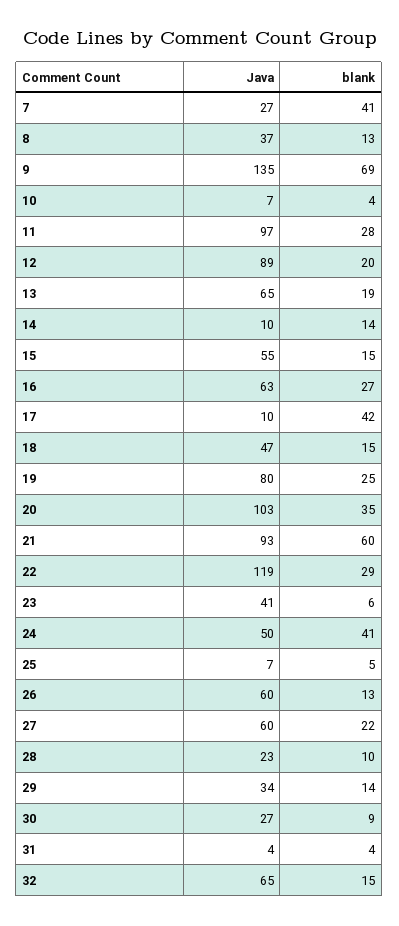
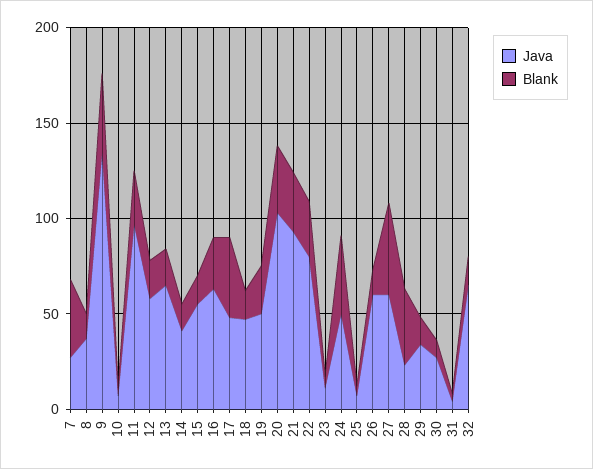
  {
    "Java": {
      "7": 27,
      "8": 37,
      "9": 135,
      "10": 7,
      "11": 97,
-     "12": 89,
+     "12": 60,
      "13": 65,
-     "14": 10,
+     "14": 40,
      "15": 55,
      "16": 63,
-     "17": 10,
+     "17": 50,
      "18": 47,
-     "19": 80,
+     "19": 50,
      "20": 103,
      "21": 93,
-     "22": 119,
+     "22": 80,
-     "23": 41,
+     "23": 10,
      "24": 50,
      "25": 7,
      "26": 60,
      "27": 60,
      "28": 23,
      "29": 34,
      "30": 27,
      "31": 4,
      "32": 65
    },
    "blank": {
      "7": 41,
      "8": 13,
-     "9": 69,
+     "9": 40,
      "10": 4,
      "11": 28,
      "12": 20,
      "13": 19,
      "14": 14,
      "15": 15,
      "16": 27,
      "17": 42,
      "18": 15,
      "19": 25,
      "20": 35,
-     "21": 60,
+     "21": 30,
      "22": 29,
      "23": 6,
      "24": 41,
      "25": 5,
      "26": 13,
-     "27": 22,
+     "27": 50,
-     "28": 10,
+     "28": 40,
      "29": 14,
      "30": 9,
      "31": 4,
      "32": 15
    }
  }

